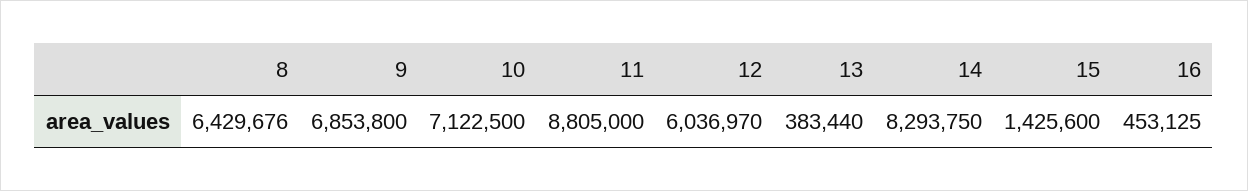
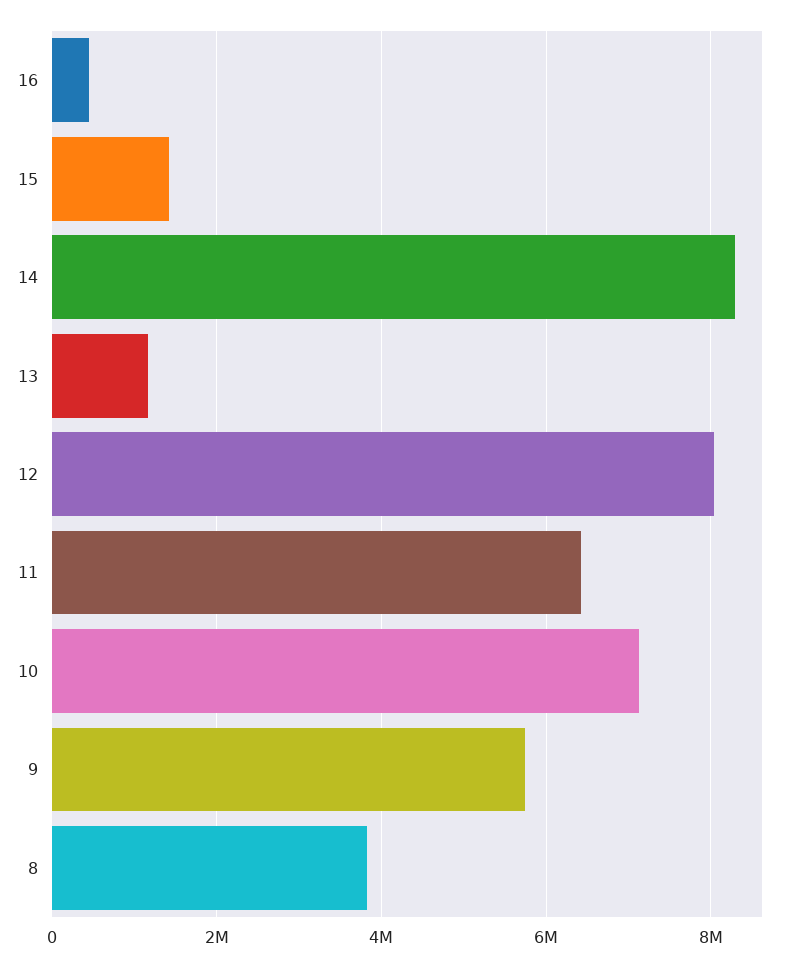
  {
-   "8": 6429676,
+   "8": 3800000,
-   "9": 6853800,
+   "9": 5800000,
    "10": 7122500,
-   "11": 8805000,
+   "11": 6400000,
-   "12": 6036970,
+   "12": 8000000,
-   "13": 383440,
+   "13": 1200000,
    "14": 8293750,
    "15": 1425600,
    "16": 453125
  }

